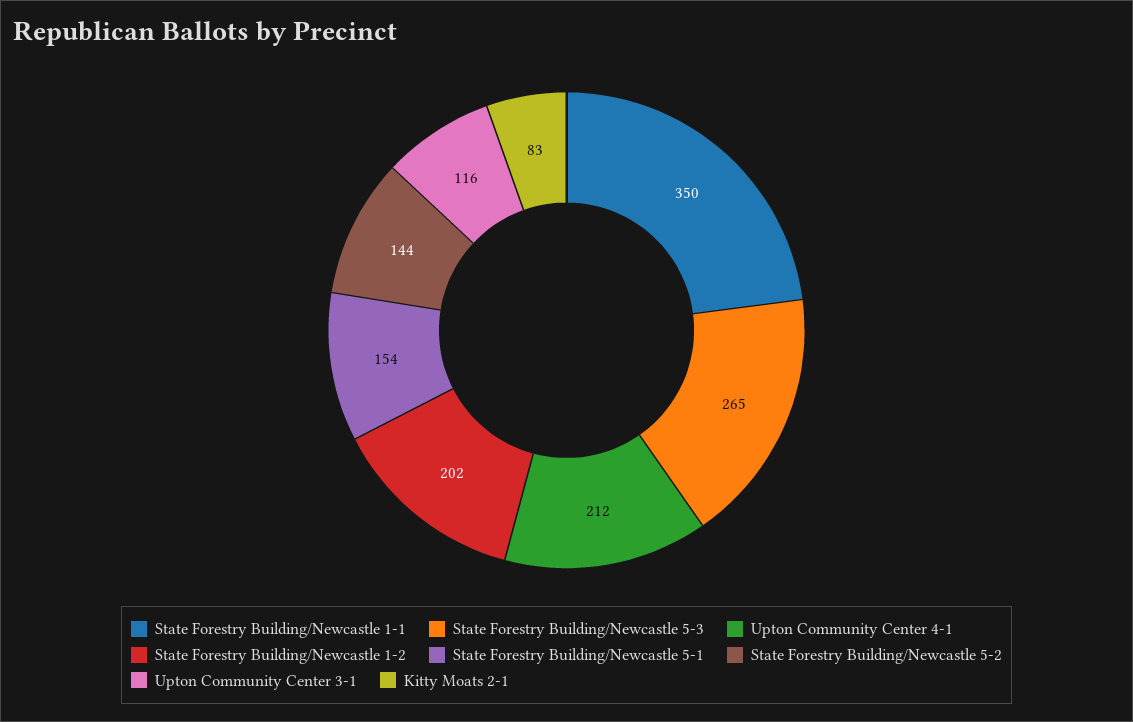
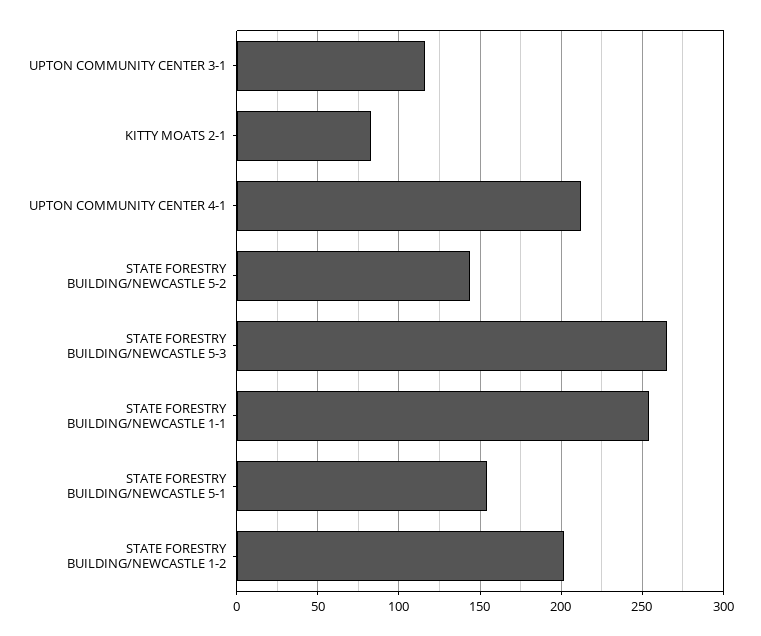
  {
-   "State Forestry Building/Newcastle 1-1": 350,
+   "State Forestry Building/Newcastle 1-1": 255,
    "State Forestry Building/Newcastle 5-3": 265,
    "Upton Community Center 4-1": 212,
    "State Forestry Building/Newcastle 1-2": 202,
    "State Forestry Building/Newcastle 5-1": 154,
    "State Forestry Building/Newcastle 5-2": 144,
    "Upton Community Center 3-1": 116,
    "Kitty Moats 2-1": 83
  }

